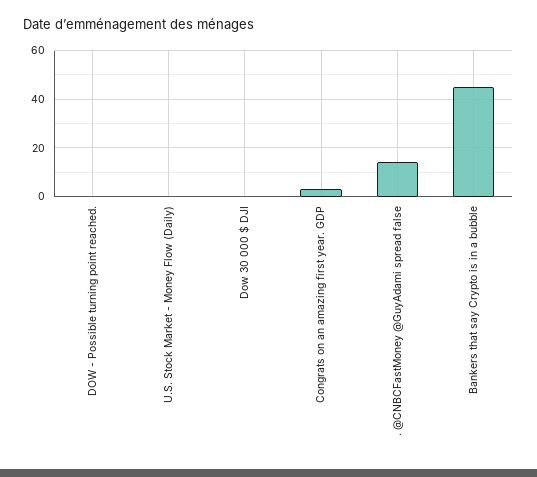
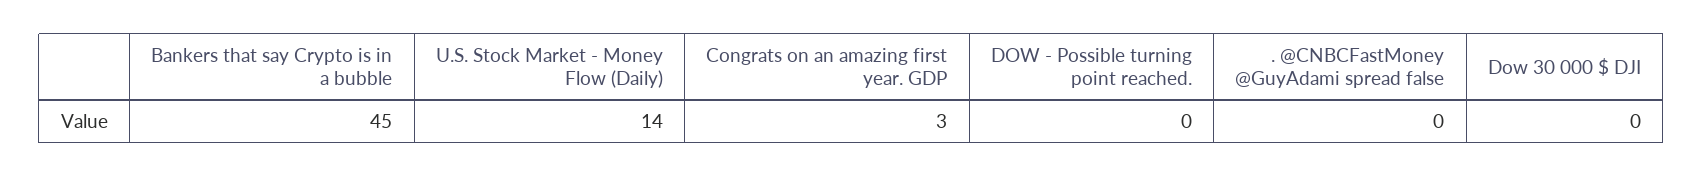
  {
    "DOW - Possible turning point reached.": 0,
-   "U.S. Stock Market - Money Flow (Daily)": 0,
+   "U.S. Stock Market - Money Flow (Daily)": 14,
    "Dow 30 000 $ DJI": 0,
    "Congrats on an amazing first year. GDP": 3,
-   ". @CNBCFastMoney @GuyAdami spread false": 15,
+   ". @CNBCFastMoney @GuyAdami spread false": 0,
    "Bankers that say Crypto is in a bubble": 45
  }

